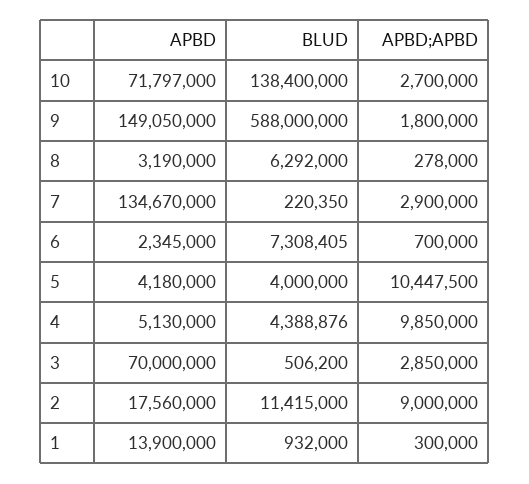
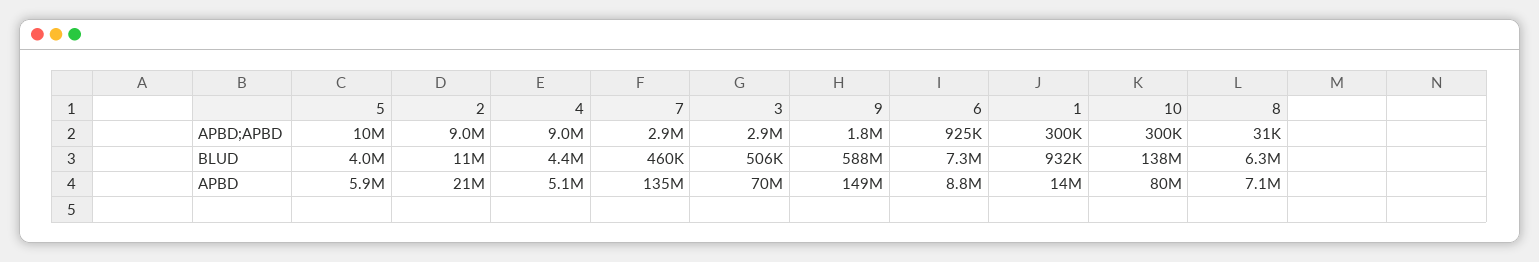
  {
    "APBD": {
-     "10": 71797000,
+     "10": 80000000,
      "9": 149050000,
-     "8": 3190000,
+     "8": 7100000,
      "7": 134670000,
-     "6": 2345000,
+     "6": 8800000,
-     "5": 4180000,
+     "5": 5900000,
      "4": 5130000,
      "3": 70000000,
-     "2": 17560000,
+     "2": 21000000,
      "1": 13900000
    },
    "BLUD": {
      "10": 138400000,
      "9": 588000000,
      "8": 6292000,
-     "7": 220350,
+     "7": 460000,
      "6": 7308405,
      "5": 4000000,
      "4": 4388876,
      "3": 506200,
      "2": 11415000,
      "1": 932000
    },
    "APBD;APBD": {
-     "10": 2700000,
+     "10": 300000,
      "9": 1800000,
-     "8": 278000,
+     "8": 31000,
      "7": 2900000,
-     "6": 700000,
+     "6": 925000,
      "5": 10447500,
-     "4": 9850000,
+     "4": 9000000,
      "3": 2850000,
      "2": 9000000,
      "1": 300000
    }
  }

